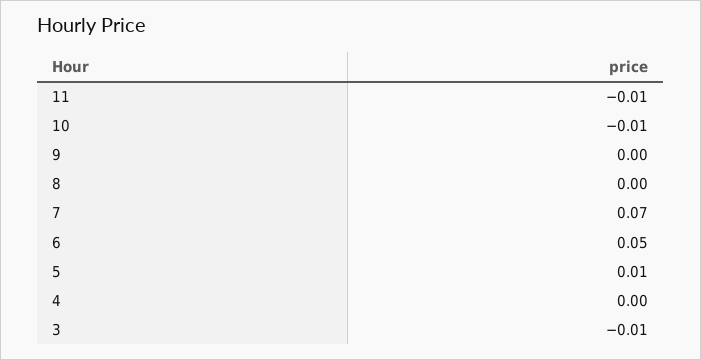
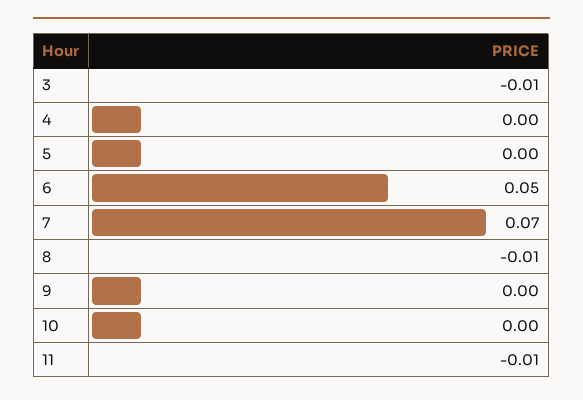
  {
    "11": -0.01,
-   "10": -0.01,
+   "10": 0,
    "9": 0,
-   "8": 0,
+   "8": -0.01,
    "7": 0.07,
    "6": 0.05,
-   "5": 0.01,
+   "5": 0,
    "4": 0,
    "3": -0.01
  }

